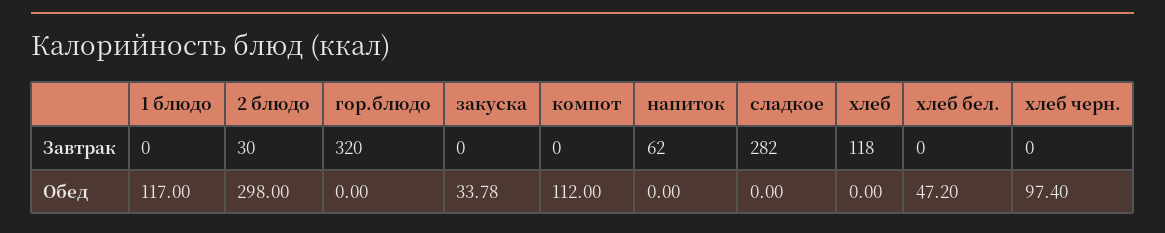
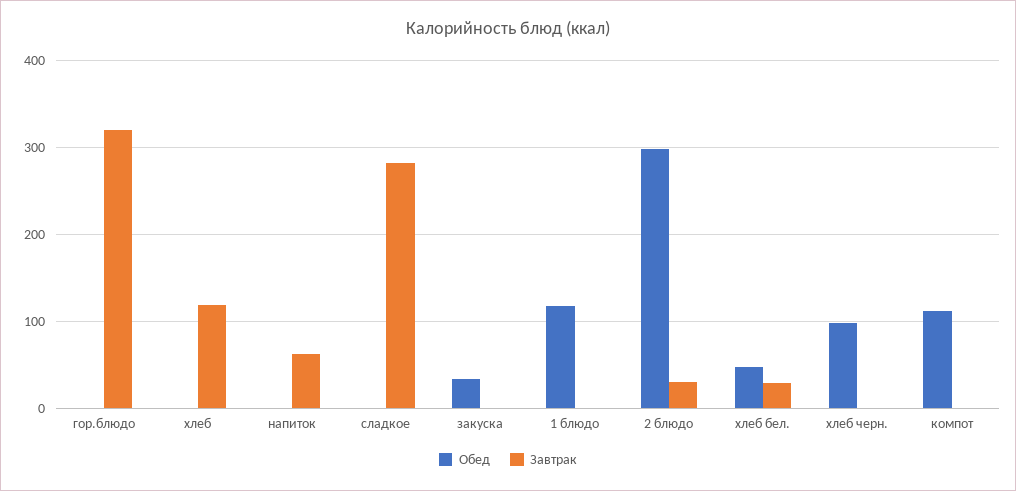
  {
    "Завтрак": {
      "1 блюдо": 0,
      "2 блюдо": 30,
      "гор.блюдо": 320,
      "закуска": 0,
      "компот": 0,
      "напиток": 62,
      "сладкое": 282,
      "хлеб": 118,
-     "хлеб бел.": 0,
+     "хлеб бел.": 30,
      "хлеб черн.": 0
    },
    "Обед": {
      "1 блюдо": 117,
      "2 блюдо": 298,
      "гор.блюдо": 0,
      "закуска": 33.78,
      "компот": 112,
      "напиток": 0,
      "сладкое": 0,
      "хлеб": 0,
      "хлеб бел.": 47.2,
      "хлеб черн.": 97.4
    }
  }

